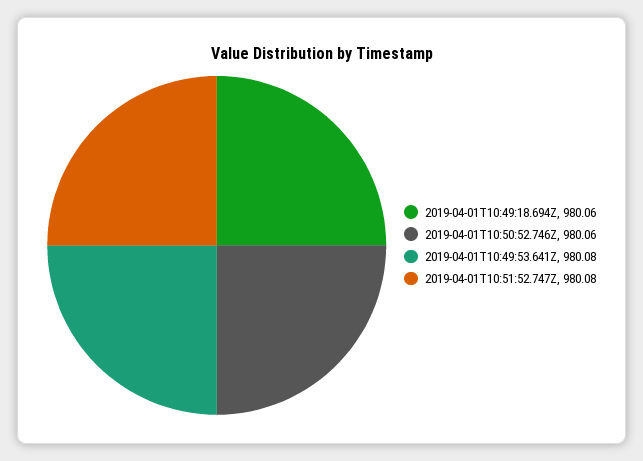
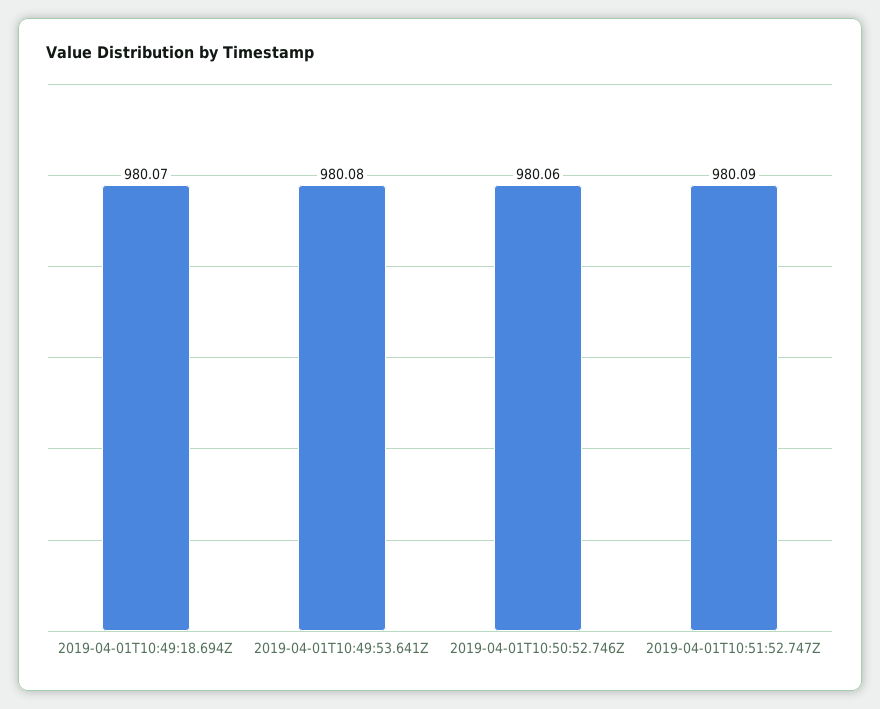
  {
-   "2019-04-01T10:49:18.694Z": 980.06,
+   "2019-04-01T10:49:18.694Z": 980.07,
    "2019-04-01T10:50:52.746Z": 980.06,
    "2019-04-01T10:49:53.641Z": 980.08,
-   "2019-04-01T10:51:52.747Z": 980.08
+   "2019-04-01T10:51:52.747Z": 980.09
  }

